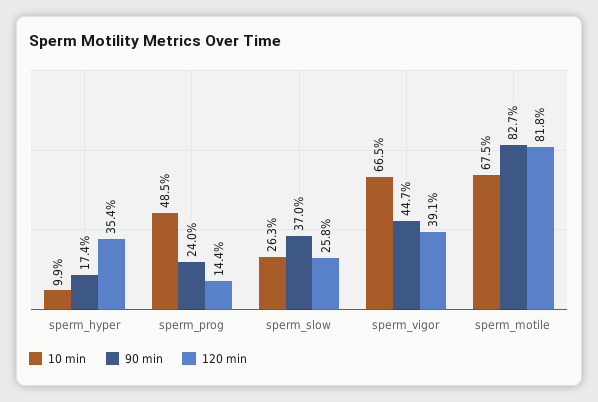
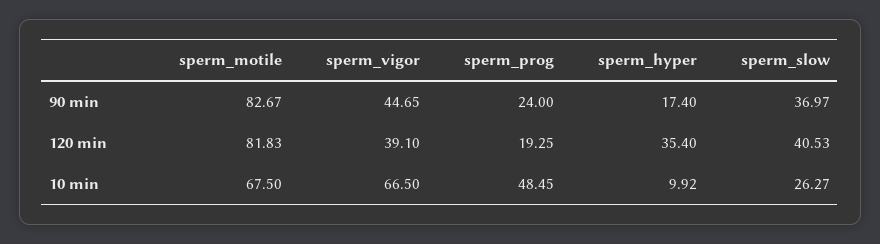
  {
    "10 min": {
      "sperm_hyper": 9.92,
      "sperm_prog": 48.45,
      "sperm_slow": 26.27,
      "sperm_vigor": 66.5,
      "sperm_motile": 67.5
    },
    "90 min": {
      "sperm_hyper": 17.4,
      "sperm_prog": 24,
      "sperm_slow": 36.97,
      "sperm_vigor": 44.65,
      "sperm_motile": 82.67
    },
    "120 min": {
      "sperm_hyper": 35.4,
-     "sperm_prog": 14.4,
+     "sperm_prog": 19.25,
-     "sperm_slow": 25.8,
+     "sperm_slow": 40.53,
      "sperm_vigor": 39.1,
      "sperm_motile": 81.83
    }
  }

